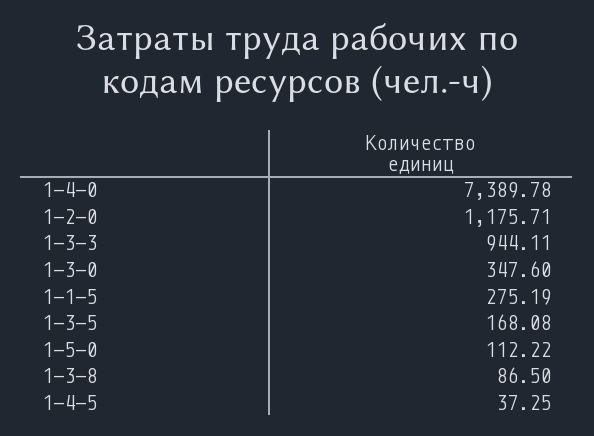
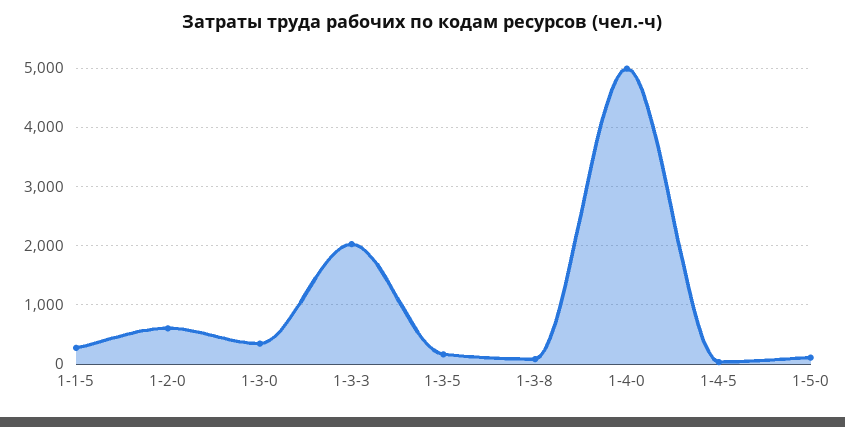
  {
-   "1-4-0": 7389.78,
+   "1-4-0": 5000,
-   "1-2-0": 1175.71,
+   "1-2-0": 600,
-   "1-3-3": 944.11,
+   "1-3-3": 2000,
    "1-3-0": 347.6,
    "1-1-5": 275.19,
    "1-3-5": 168.08,
    "1-5-0": 112.22,
    "1-3-8": 86.5,
    "1-4-5": 37.25
  }

